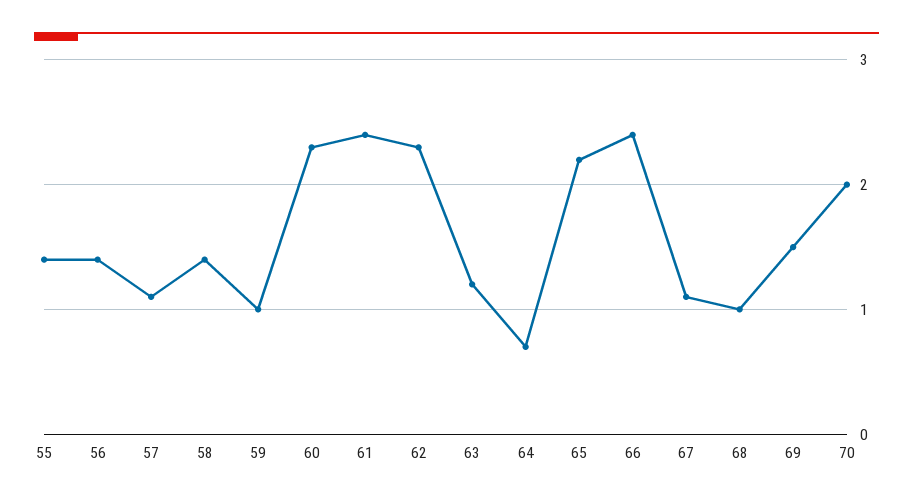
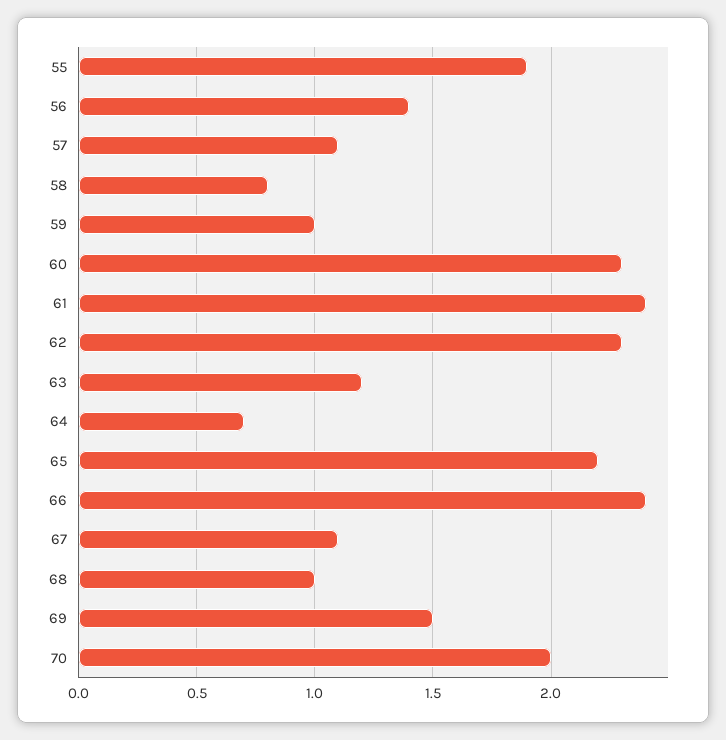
  {
-   "55": 1.4,
+   "55": 1.9,
    "56": 1.4,
    "57": 1.1,
-   "58": 1.4,
+   "58": 0.8,
    "59": 1,
    "60": 2.3,
    "61": 2.4,
    "62": 2.3,
    "63": 1.2,
    "64": 0.7,
    "65": 2.2,
    "66": 2.4,
    "67": 1.1,
    "68": 1,
    "69": 1.5,
    "70": 2
  }

